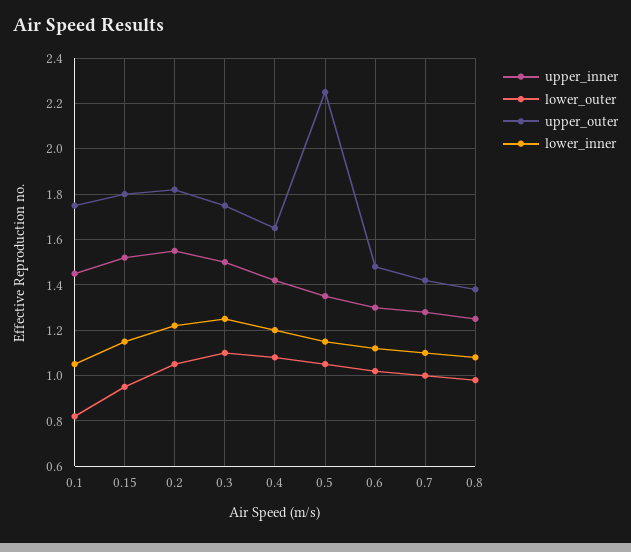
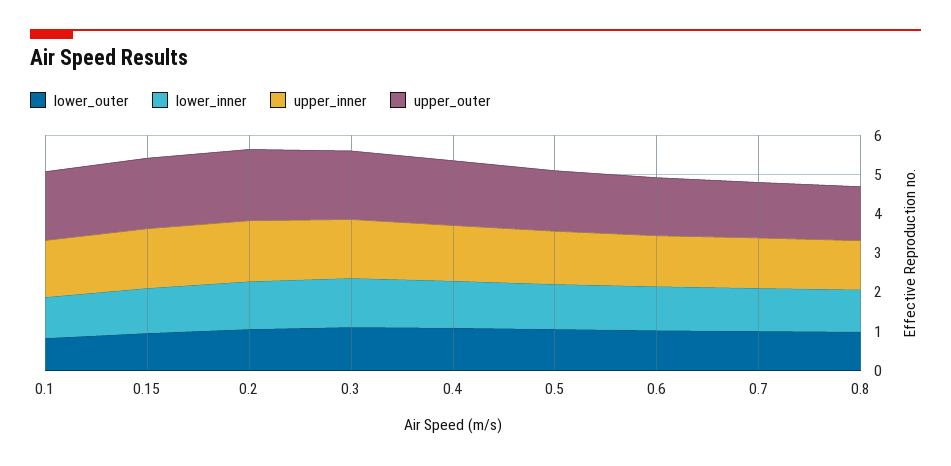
  {
    "upper_inner": {
      "0.1": 1.45,
      "0.15": 1.5,
      "0.2": 1.55,
      "0.3": 1.5,
      "0.4": 1.4,
      "0.5": 1.35,
      "0.6": 1.3,
      "0.7": 1.3,
      "0.8": 1.25
    },
    "lower_outer": {
      "0.1": 0.8,
      "0.15": 0.95,
      "0.2": 1.05,
      "0.3": 1.1,
      "0.4": 1.1,
      "0.5": 1.05,
      "0.6": 1,
      "0.7": 1,
      "0.8": 1
    },
    "upper_outer": {
      "0.1": 1.75,
      "0.15": 1.8,
      "0.2": 1.8,
      "0.3": 1.75,
      "0.4": 1.65,
-     "0.5": 2.25,
+     "0.5": 1.5,
      "0.6": 1.5,
      "0.7": 1.4,
      "0.8": 1.4
    },
    "lower_inner": {
      "0.1": 1.05,
      "0.15": 1.15,
      "0.2": 1.2,
      "0.3": 1.25,
      "0.4": 1.2,
      "0.5": 1.15,
      "0.6": 1.1,
      "0.7": 1.1,
      "0.8": 1.1
    }
  }

